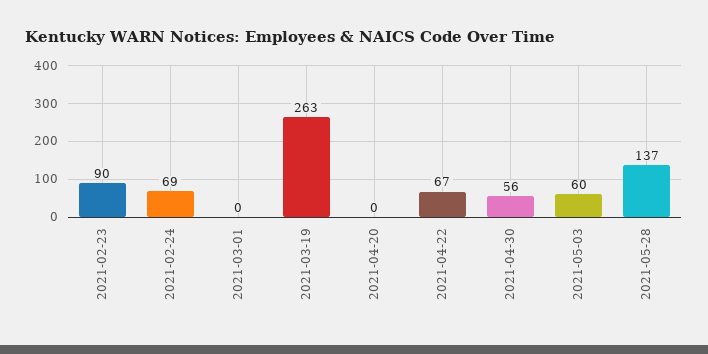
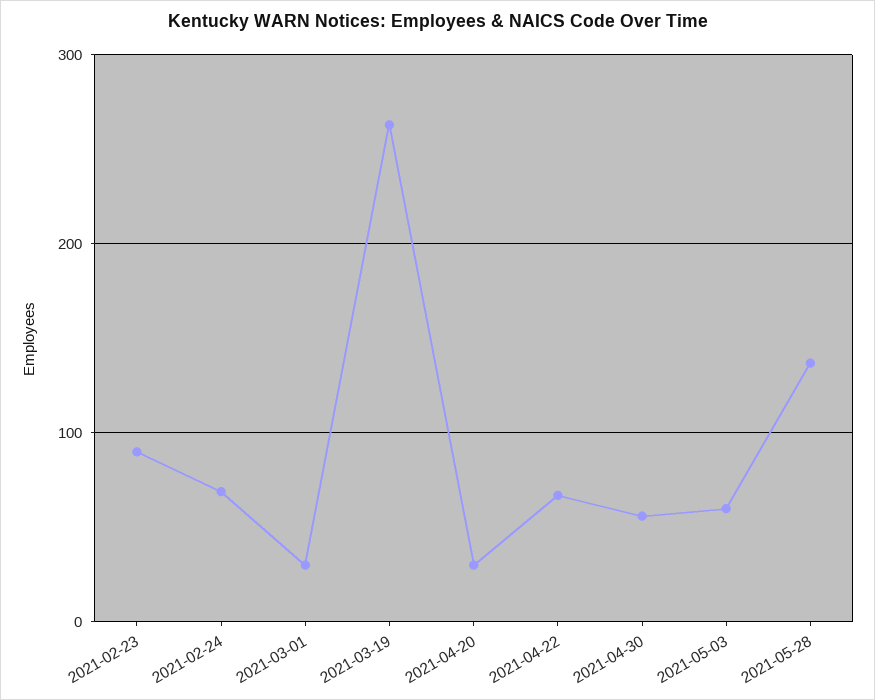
  {
    "2021-02-23": 90,
    "2021-02-24": 69,
-   "2021-03-01": 0,
+   "2021-03-01": 30,
    "2021-03-19": 263,
-   "2021-04-20": 0,
+   "2021-04-20": 30,
    "2021-04-22": 67,
    "2021-04-30": 56,
    "2021-05-03": 60,
    "2021-05-28": 137
  }

